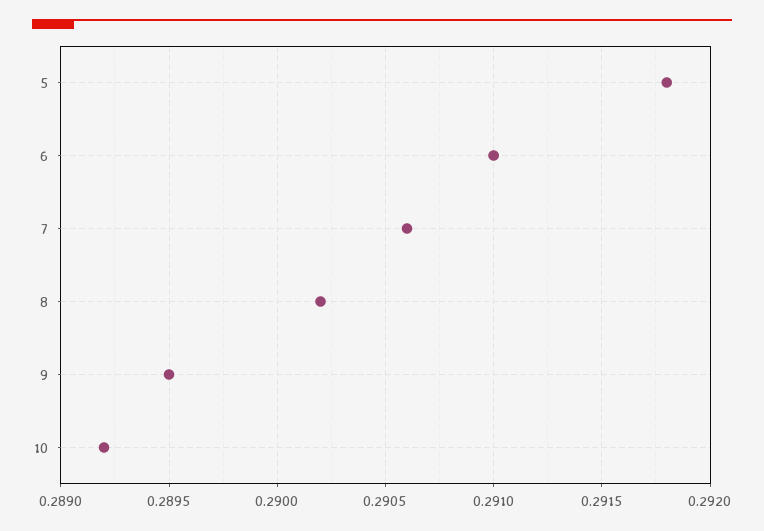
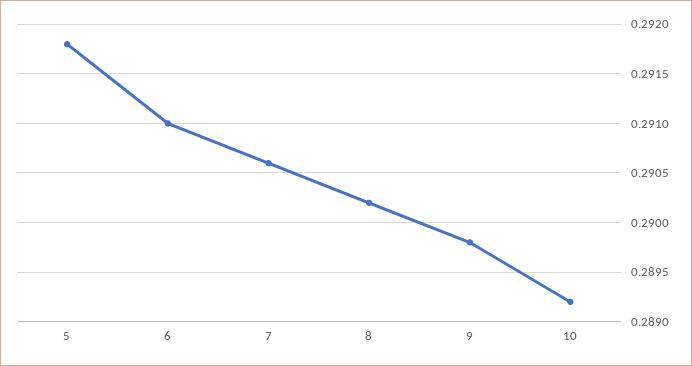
  {
    "5": 0.2918,
    "6": 0.291,
    "7": 0.2906,
    "8": 0.2902,
-   "9": 0.2895,
+   "9": 0.2898,
    "10": 0.2892
  }

